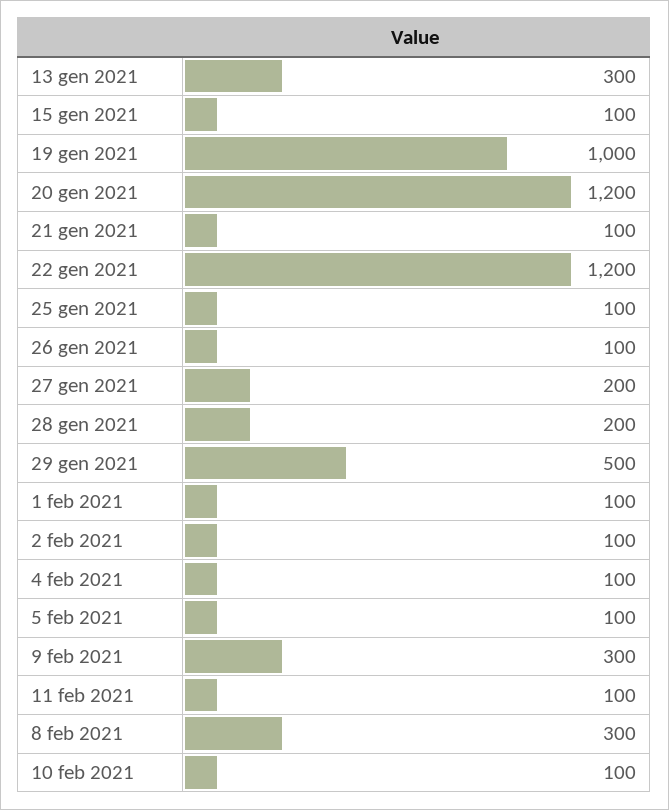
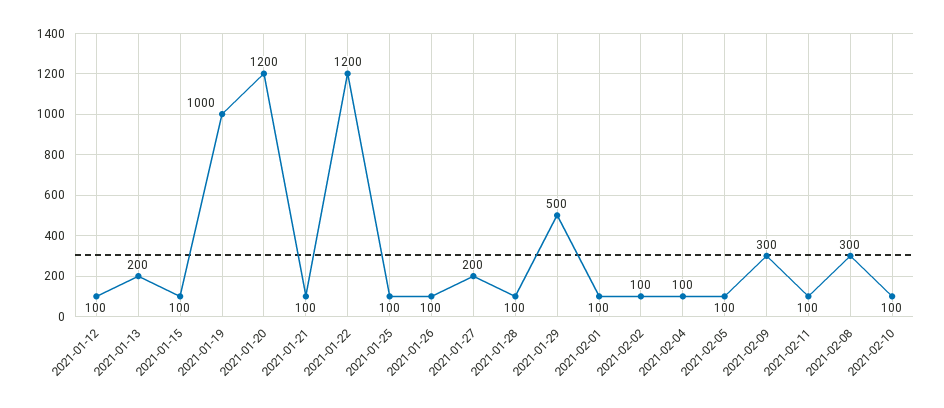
  {
-   "13 gen 2021": 300,
+   "13 gen 2021": 200,
    "15 gen 2021": 100,
    "19 gen 2021": 1000,
    "20 gen 2021": 1200,
    "21 gen 2021": 100,
    "22 gen 2021": 1200,
    "25 gen 2021": 100,
    "26 gen 2021": 100,
    "27 gen 2021": 200,
-   "28 gen 2021": 200,
+   "28 gen 2021": 100,
    "29 gen 2021": 500,
    "1 feb 2021": 100,
    "2 feb 2021": 100,
    "4 feb 2021": 100,
    "5 feb 2021": 100,
    "9 feb 2021": 300,
    "11 feb 2021": 100,
    "8 feb 2021": 300,
-   "10 feb 2021": 100
+   "10 feb 2021": 100,
+   "2021-01-12": 100
  }

